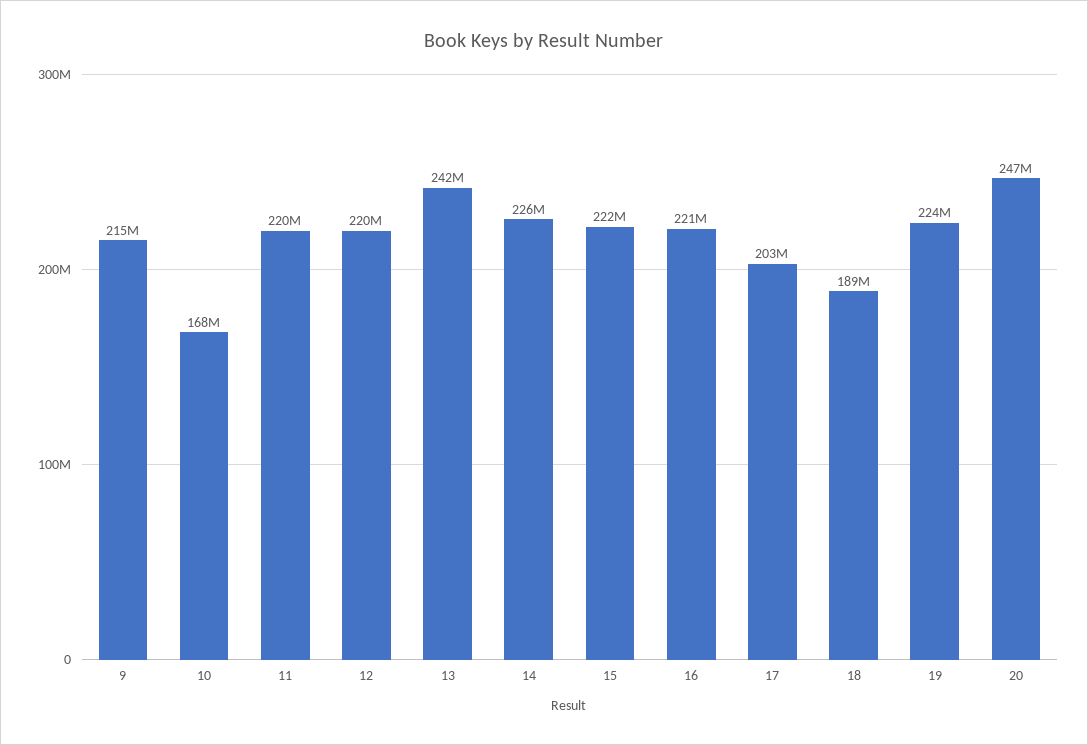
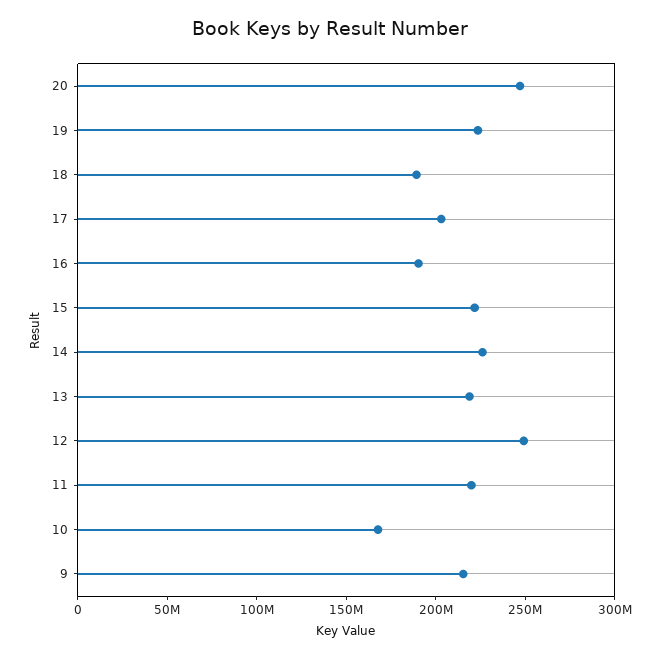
  {
    "9": 215000000,
    "10": 168000000,
    "11": 220000000,
-   "12": 220000000,
+   "12": 250000000,
-   "13": 242000000,
+   "13": 220000000,
    "14": 226000000,
    "15": 222000000,
-   "16": 221000000,
+   "16": 190000000,
    "17": 203000000,
    "18": 189000000,
    "19": 224000000,
    "20": 247000000
  }

